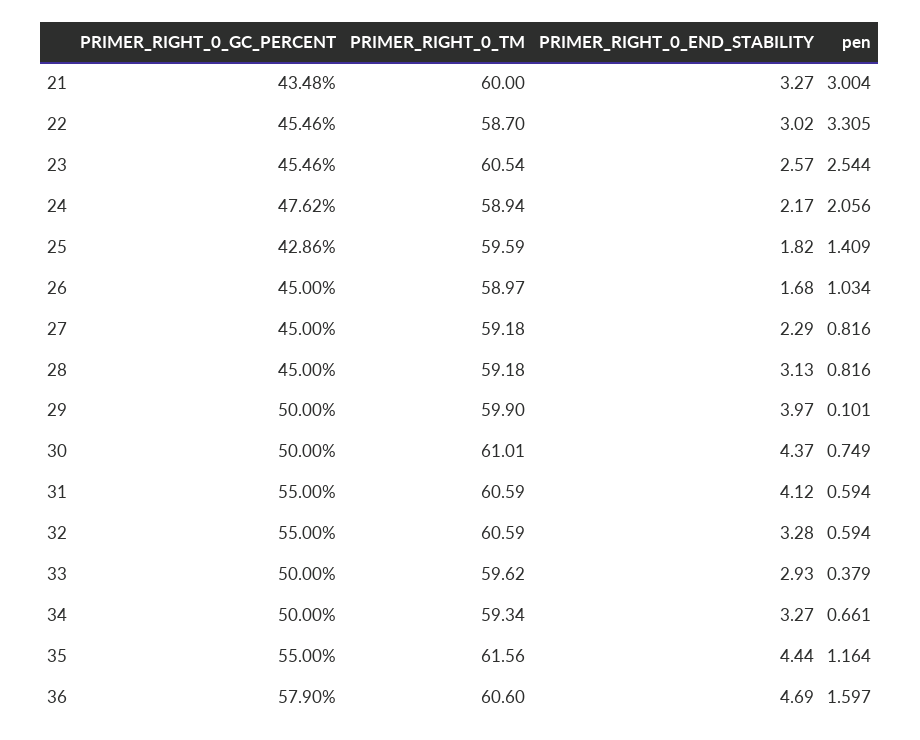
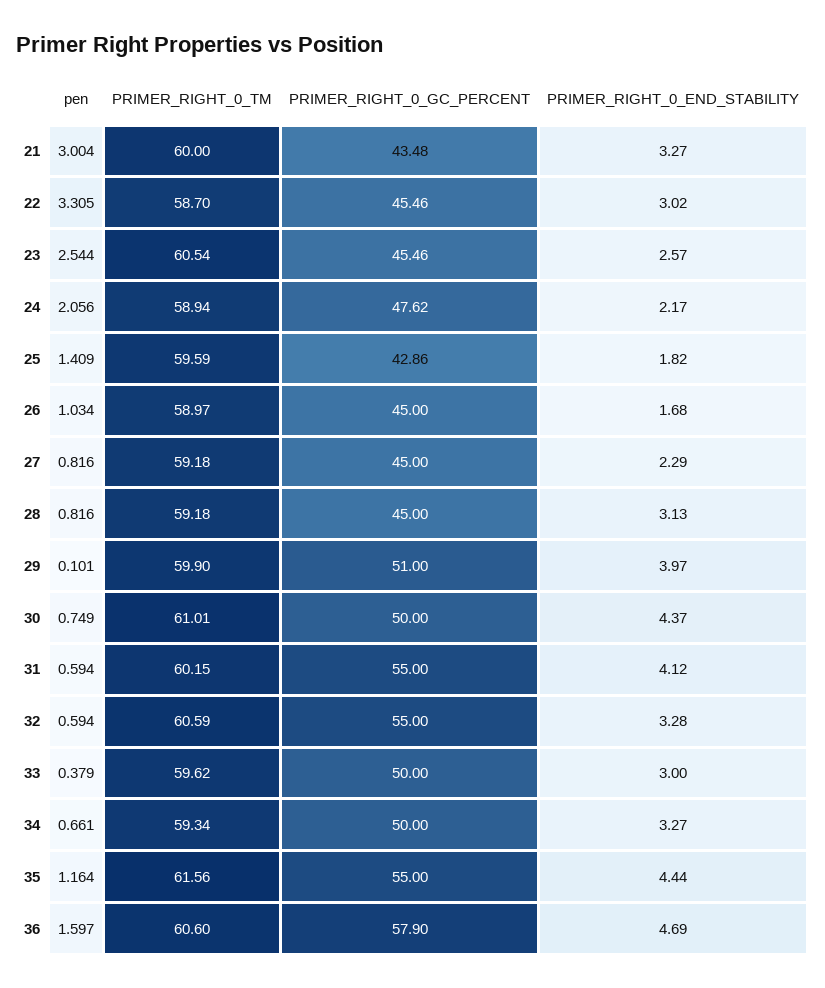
  {
    "PRIMER_RIGHT_0_GC_PERCENT": {
      "21": 43.48,
      "22": 45.46,
      "23": 45.46,
      "24": 47.62,
      "25": 42.86,
      "26": 45,
      "27": 45,
      "28": 45,
-     "29": 50,
+     "29": 51,
      "30": 50,
      "31": 55,
      "32": 55,
      "33": 50,
      "34": 50,
      "35": 55,
      "36": 57.9
    },
    "PRIMER_RIGHT_0_TM": {
      "21": 60,
      "22": 58.7,
      "23": 60.54,
      "24": 58.94,
      "25": 59.59,
      "26": 58.97,
      "27": 59.18,
      "28": 59.18,
      "29": 59.9,
      "30": 61.01,
-     "31": 60.59,
+     "31": 60.15,
      "32": 60.59,
      "33": 59.62,
      "34": 59.34,
      "35": 61.56,
      "36": 60.6
    },
    "PRIMER_RIGHT_0_END_STABILITY": {
      "21": 3.27,
      "22": 3.02,
      "23": 2.57,
      "24": 2.17,
      "25": 1.82,
      "26": 1.68,
      "27": 2.29,
      "28": 3.13,
      "29": 3.97,
      "30": 4.37,
      "31": 4.12,
      "32": 3.28,
-     "33": 2.93,
+     "33": 3,
      "34": 3.27,
      "35": 4.44,
      "36": 4.69
    },
    "pen": {
      "21": 3.004,
      "22": 3.305,
      "23": 2.544,
      "24": 2.056,
      "25": 1.409,
      "26": 1.034,
      "27": 0.816,
      "28": 0.816,
      "29": 0.101,
      "30": 0.749,
      "31": 0.594,
      "32": 0.594,
      "33": 0.379,
      "34": 0.661,
      "35": 1.164,
      "36": 1.597
    }
  }

